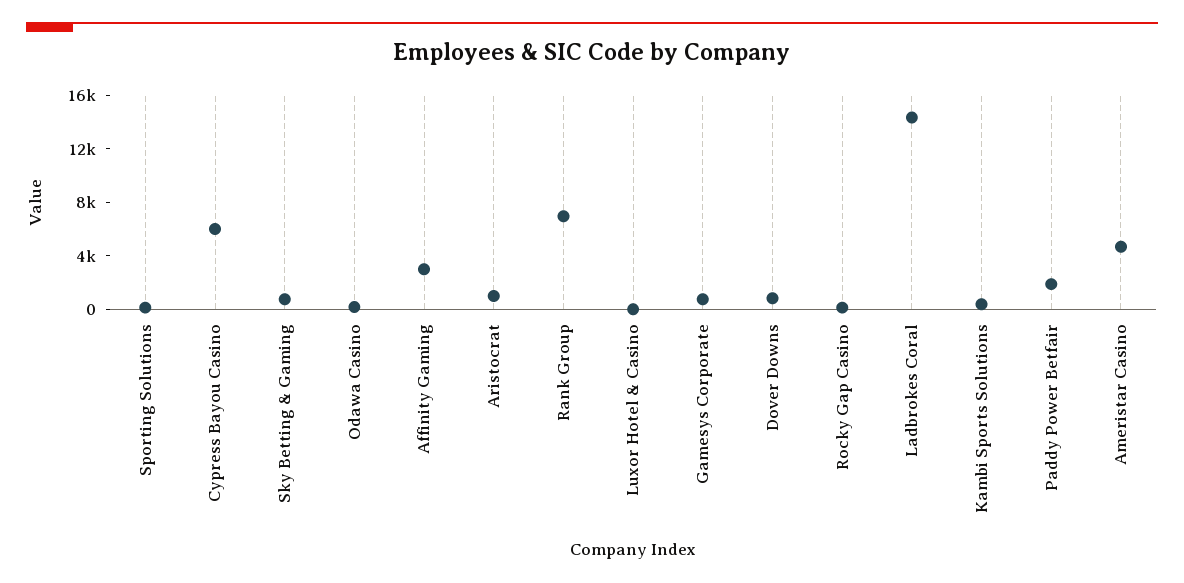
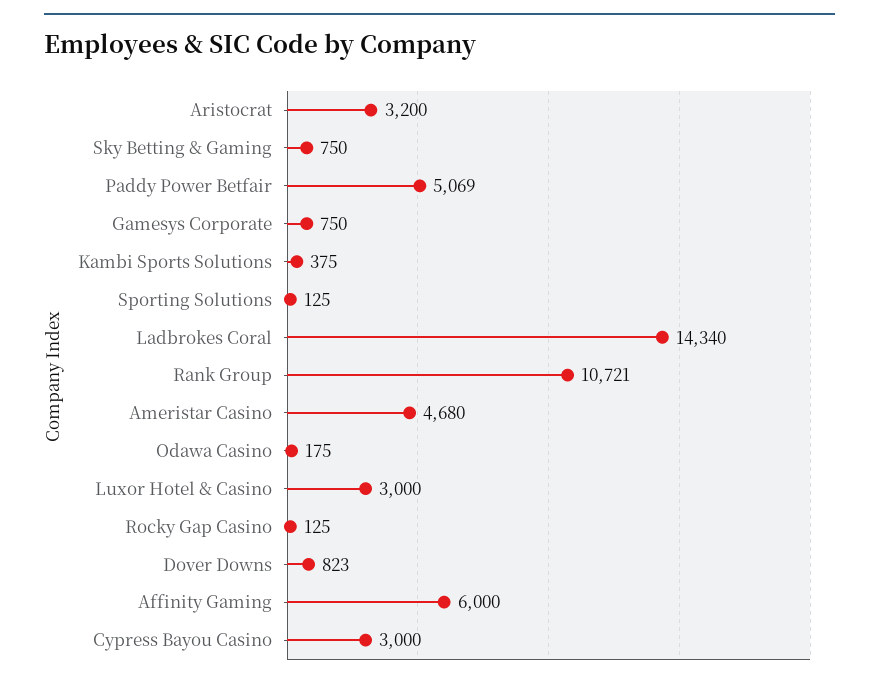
  {
    "Sporting Solutions": 125,
-   "Cypress Bayou Casino": 6000,
+   "Cypress Bayou Casino": 3000,
    "Sky Betting & Gaming": 750,
    "Odawa Casino": 175,
-   "Affinity Gaming": 3000,
+   "Affinity Gaming": 6000,
-   "Aristocrat": 1000,
+   "Aristocrat": 3200,
-   "Rank Group": 7000,
+   "Rank Group": 10721,
-   "Luxor Hotel & Casino": 0,
+   "Luxor Hotel & Casino": 3000,
    "Gamesys Corporate": 750,
    "Dover Downs": 823,
    "Rocky Gap Casino": 125,
    "Ladbrokes Coral": 14340,
    "Kambi Sports Solutions": 375,
-   "Paddy Power Betfair": 2000,
+   "Paddy Power Betfair": 5069,
    "Ameristar Casino": 4680
  }

